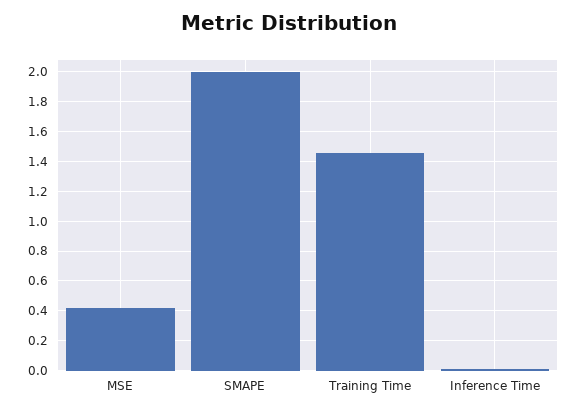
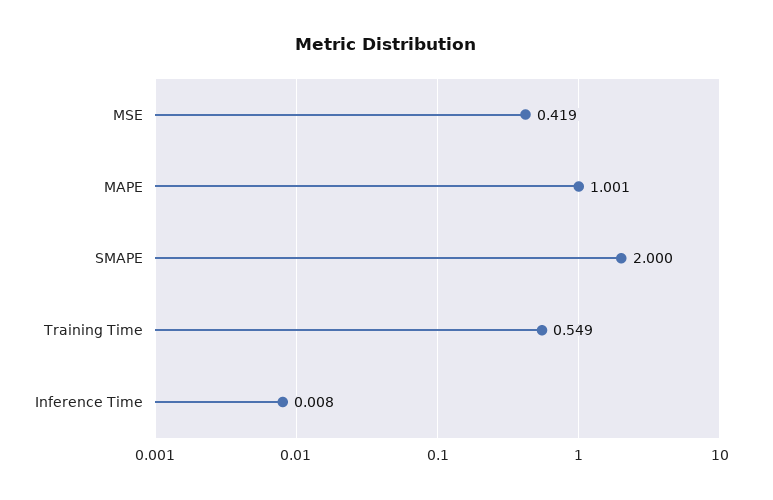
  {
    "MSE": 0.419,
    "SMAPE": 2,
-   "Training Time": 1.45,
+   "Training Time": 0.549,
-   "Inference Time": 0.008
+   "Inference Time": 0.008,
+   "MAPE": 1.001
  }

